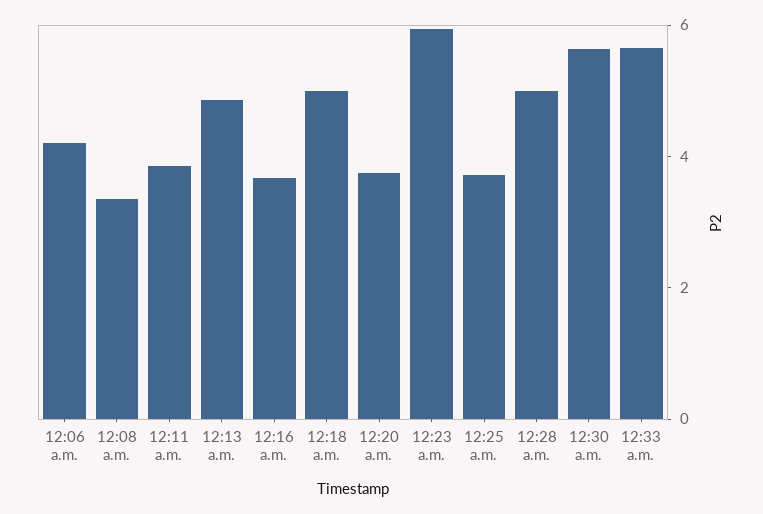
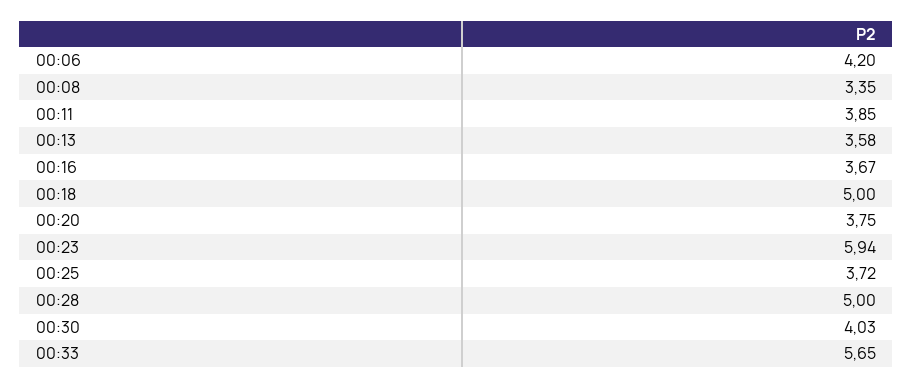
  {
    "12:06 a.m.": 4.2,
    "12:08 a.m.": 3.35,
    "12:11 a.m.": 3.85,
-   "12:13 a.m.": 5,
+   "12:13 a.m.": 3.58,
    "12:16 a.m.": 3.67,
    "12:18 a.m.": 5,
    "12:20 a.m.": 3.75,
    "12:23 a.m.": 5.94,
    "12:25 a.m.": 3.72,
    "12:28 a.m.": 5,
-   "12:30 a.m.": 5.5,
+   "12:30 a.m.": 4.03,
    "12:33 a.m.": 5.65
  }

